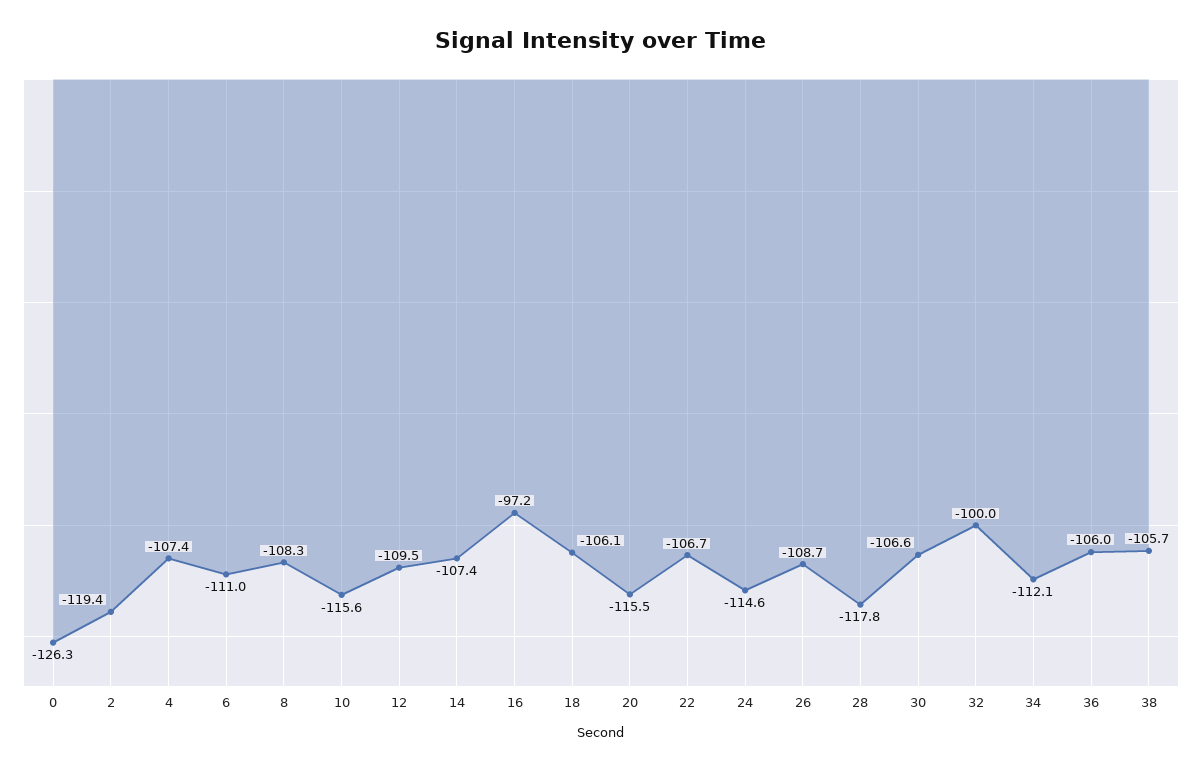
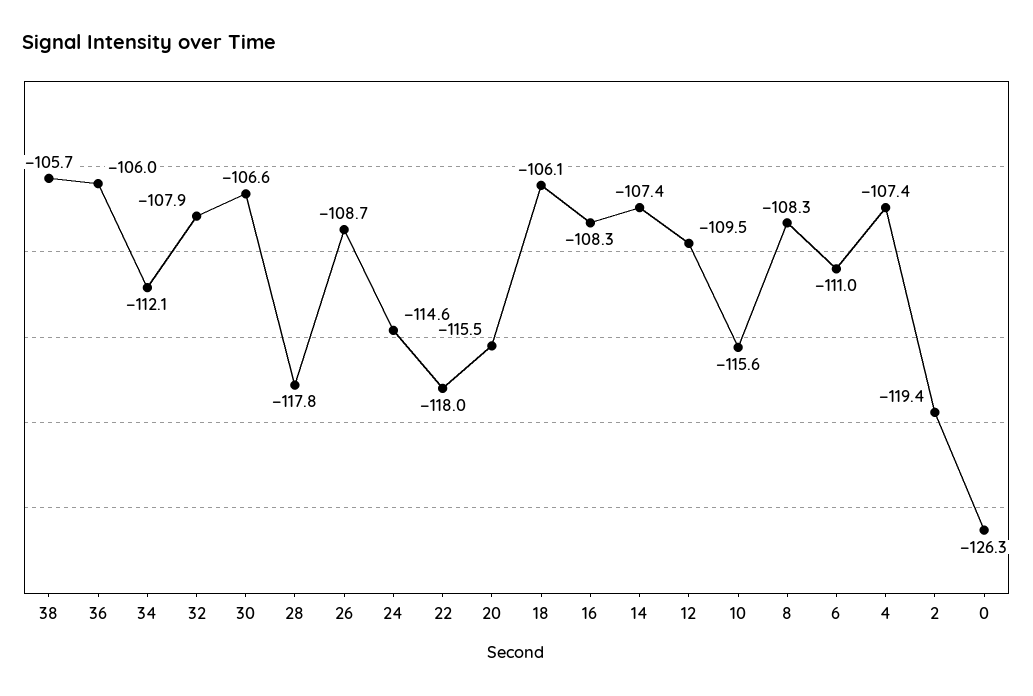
  {
    "0": -126.3,
    "2": -119.4,
    "4": -107.4,
    "6": -111,
    "8": -108.3,
    "10": -115.6,
    "12": -109.5,
    "14": -107.4,
-   "16": -97.2,
+   "16": -108.3,
    "18": -106.1,
    "20": -115.5,
-   "22": -106.7,
+   "22": -118,
    "24": -114.6,
    "26": -108.7,
    "28": -117.8,
    "30": -106.6,
-   "32": -100,
+   "32": -107.9,
    "34": -112.1,
    "36": -106,
    "38": -105.7
  }

